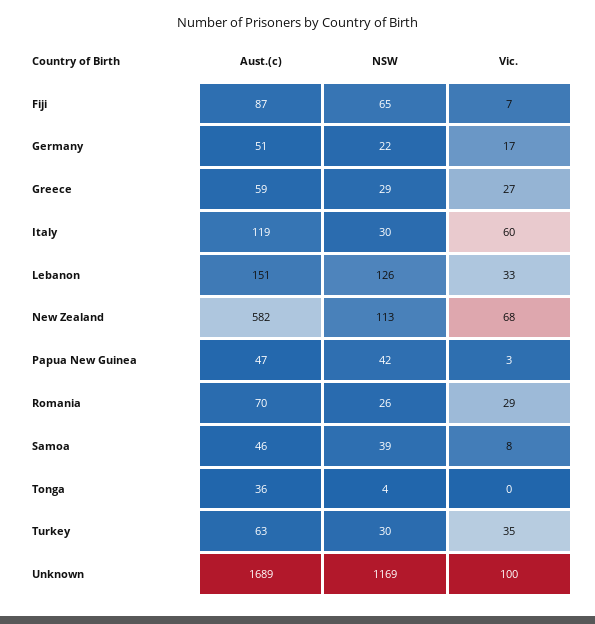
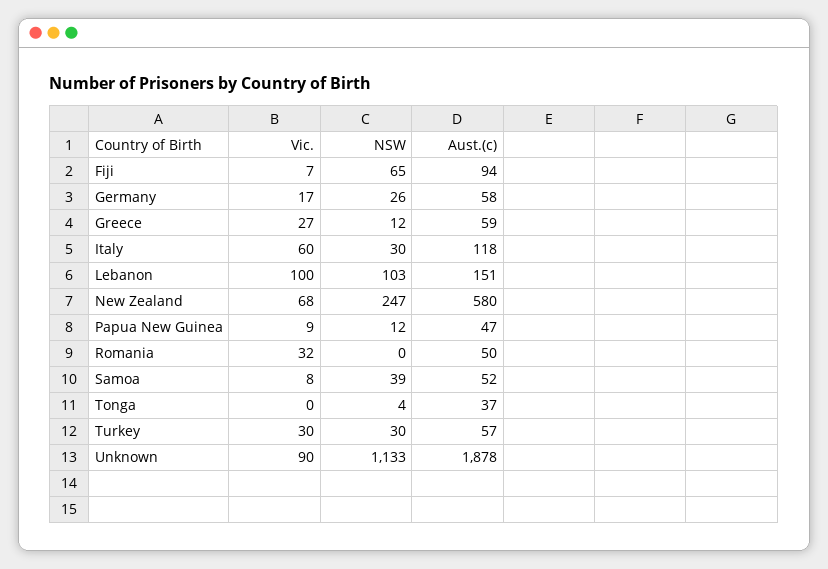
  {
    "Aust.(c)": {
-     "Fiji": 87,
+     "Fiji": 94,
-     "Germany": 51,
+     "Germany": 58,
      "Greece": 59,
-     "Italy": 119,
+     "Italy": 118,
      "Lebanon": 151,
-     "New Zealand": 582,
+     "New Zealand": 580,
      "Papua New Guinea": 47,
-     "Romania": 70,
+     "Romania": 50,
-     "Samoa": 46,
+     "Samoa": 52,
-     "Tonga": 36,
+     "Tonga": 37,
-     "Turkey": 63,
+     "Turkey": 57,
-     "Unknown": 1689
+     "Unknown": 1878
    },
    "NSW": {
      "Fiji": 65,
-     "Germany": 22,
+     "Germany": 26,
-     "Greece": 29,
+     "Greece": 12,
      "Italy": 30,
-     "Lebanon": 126,
+     "Lebanon": 103,
-     "New Zealand": 113,
+     "New Zealand": 247,
-     "Papua New Guinea": 42,
+     "Papua New Guinea": 12,
-     "Romania": 26,
+     "Romania": 0,
      "Samoa": 39,
      "Tonga": 4,
      "Turkey": 30,
-     "Unknown": 1169
+     "Unknown": 1133
    },
    "Vic.": {
      "Fiji": 7,
      "Germany": 17,
      "Greece": 27,
      "Italy": 60,
-     "Lebanon": 33,
+     "Lebanon": 100,
      "New Zealand": 68,
-     "Papua New Guinea": 3,
+     "Papua New Guinea": 9,
-     "Romania": 29,
+     "Romania": 32,
      "Samoa": 8,
      "Tonga": 0,
-     "Turkey": 35,
+     "Turkey": 30,
-     "Unknown": 100
+     "Unknown": 90
    }
  }

